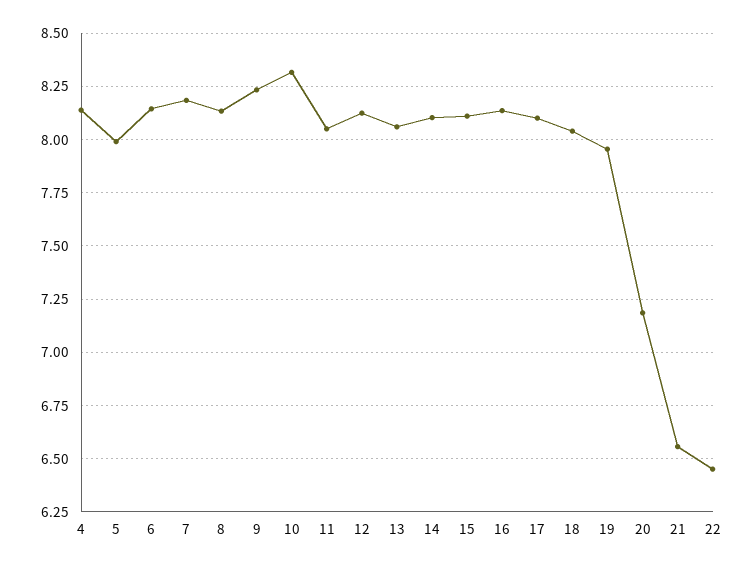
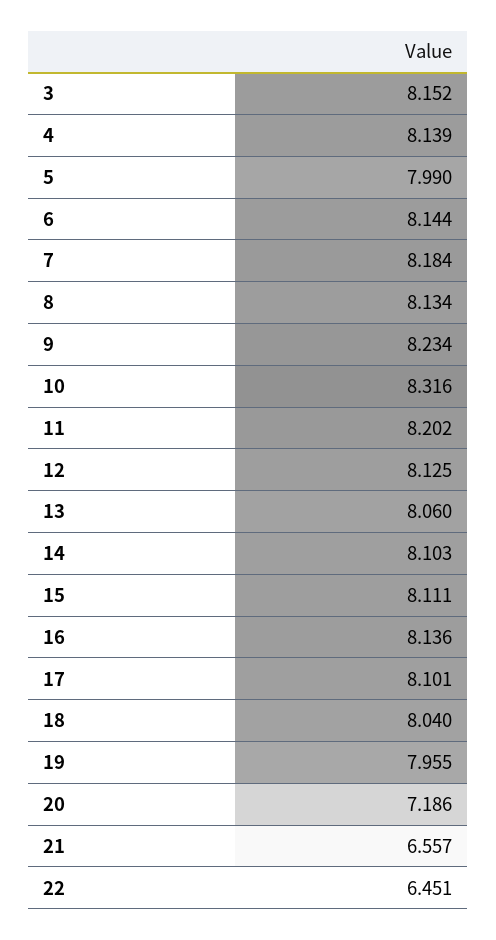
  {
    "4": 8.139,
    "5": 7.99,
    "6": 8.144,
    "7": 8.184,
    "8": 8.134,
    "9": 8.234,
    "10": 8.316,
-   "11": 8.05,
+   "11": 8.202,
    "12": 8.125,
    "13": 8.06,
    "14": 8.103,
    "15": 8.111,
    "16": 8.136,
    "17": 8.101,
    "18": 8.04,
    "19": 7.955,
    "20": 7.186,
    "21": 6.557,
-   "22": 6.451
+   "22": 6.451,
+   "3": 8.152
  }

